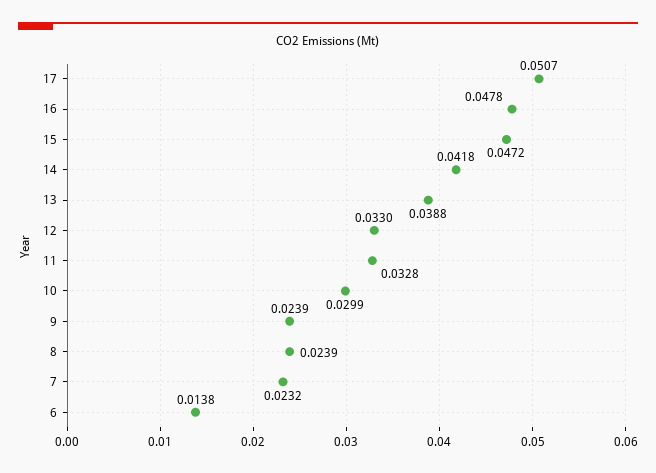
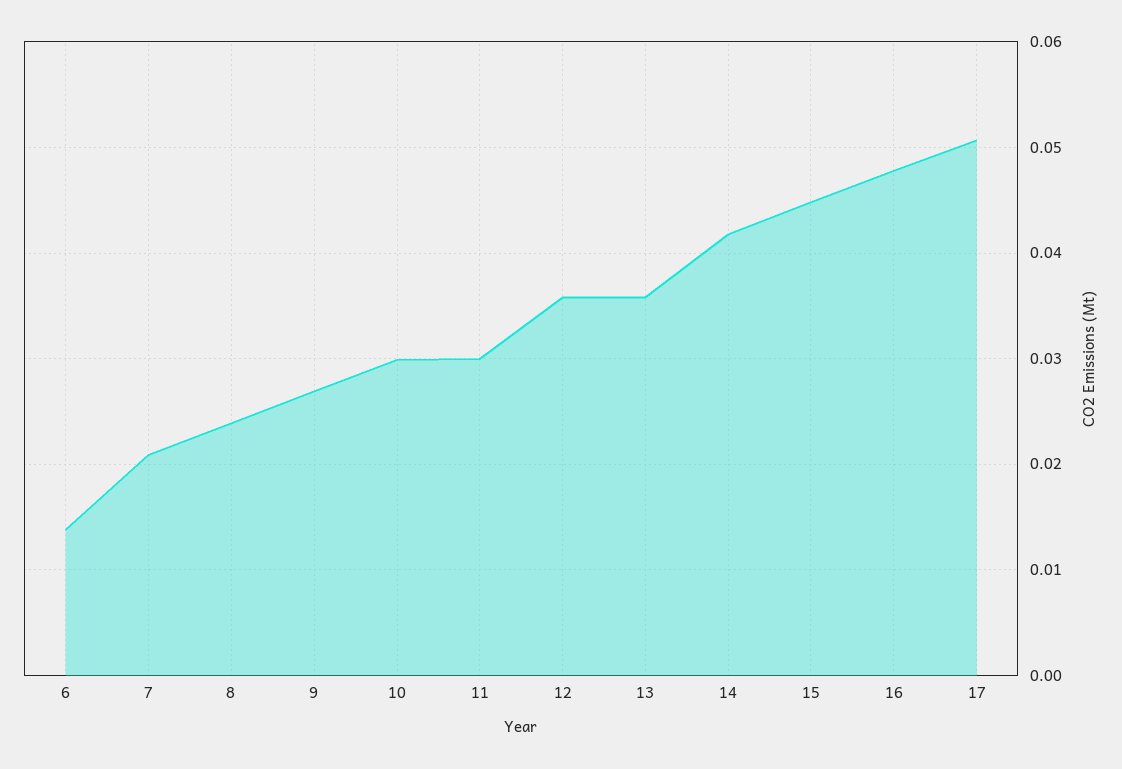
  {
    "17": 0.0507,
    "16": 0.0478,
-   "15": 0.0472,
+   "15": 0.045,
    "14": 0.0418,
-   "13": 0.0388,
+   "13": 0.036,
-   "12": 0.033,
+   "12": 0.036,
-   "11": 0.0328,
+   "11": 0.03,
    "10": 0.0299,
-   "9": 0.0239,
+   "9": 0.027,
    "8": 0.0239,
-   "7": 0.0232,
+   "7": 0.021,
    "6": 0.0138
  }

